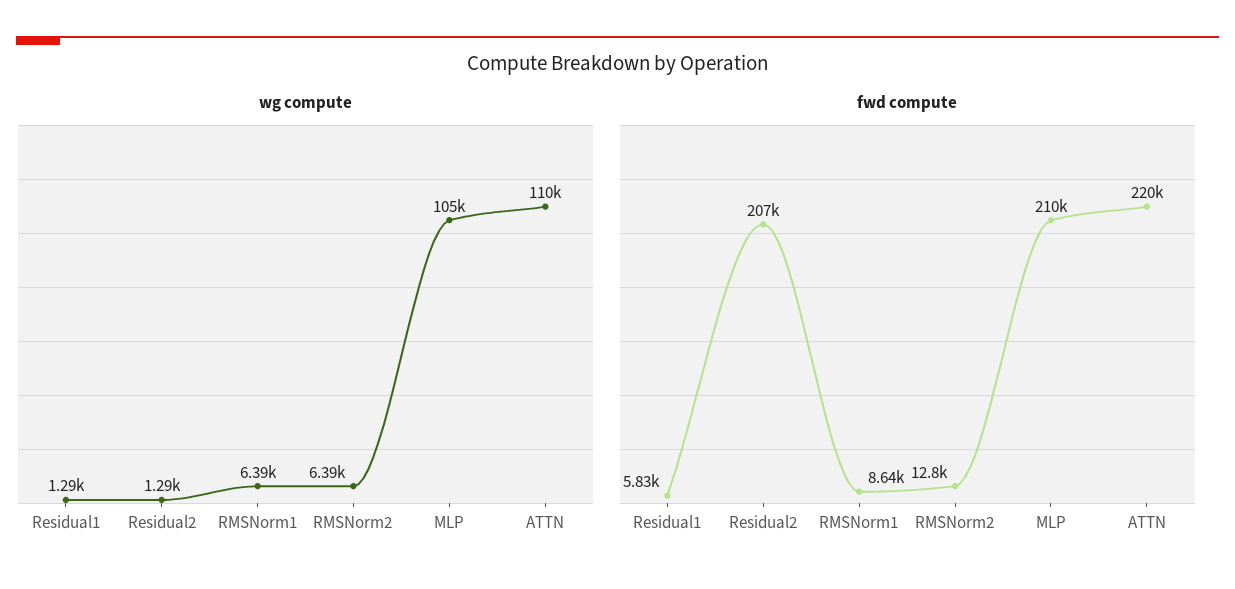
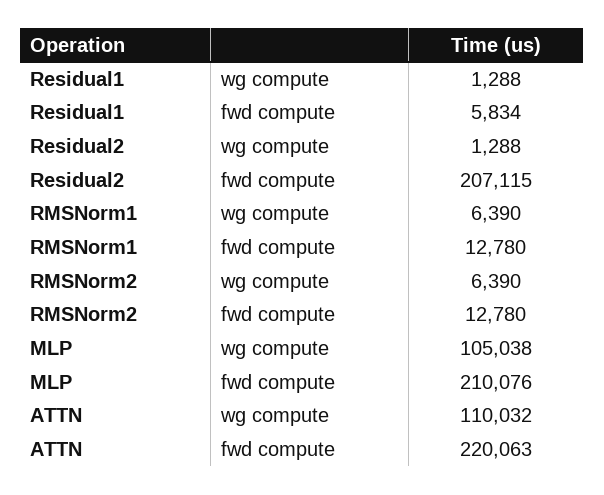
  {
    "wg compute": {
      "Residual1": 1288,
      "Residual2": 1288,
      "RMSNorm1": 6390,
      "RMSNorm2": 6390,
      "MLP": 105038,
      "ATTN": 110032
    },
    "fwd compute": {
      "Residual1": 5834,
      "Residual2": 207115,
-     "RMSNorm1": 8640,
+     "RMSNorm1": 12780,
      "RMSNorm2": 12780,
      "MLP": 210076,
      "ATTN": 220063
    }
  }

